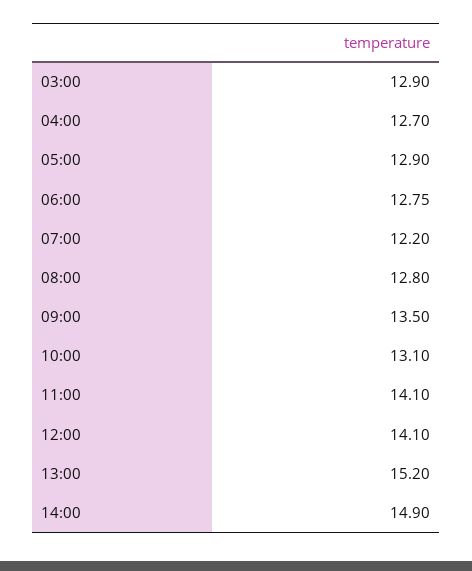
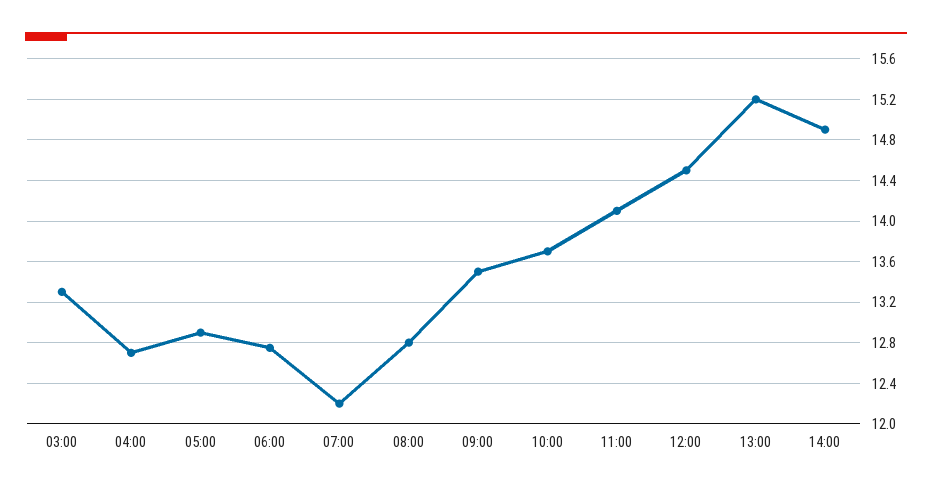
  {
-   "03:00": 12.9,
+   "03:00": 13.3,
    "04:00": 12.7,
    "05:00": 12.9,
    "06:00": 12.75,
    "07:00": 12.2,
    "08:00": 12.8,
    "09:00": 13.5,
-   "10:00": 13.1,
+   "10:00": 13.7,
    "11:00": 14.1,
-   "12:00": 14.1,
+   "12:00": 14.5,
    "13:00": 15.2,
    "14:00": 14.9
  }

